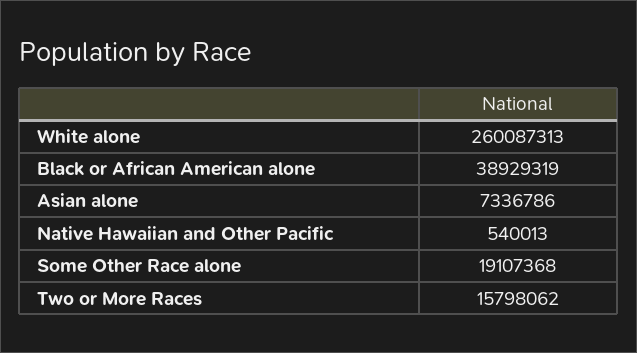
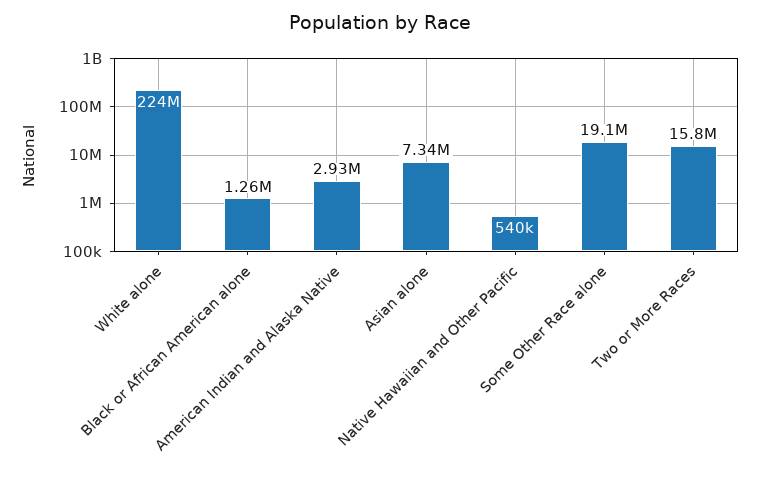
  {
-   "White alone": 260087313,
+   "White alone": 224000000,
-   "Black or African American alone": 38929319,
+   "Black or African American alone": 1260000,
    "Asian alone": 7336786,
    "Native Hawaiian and Other Pacific": 540013,
    "Some Other Race alone": 19107368,
-   "Two or More Races": 15798062
+   "Two or More Races": 15798062,
+   "American Indian and Alaska Native": 2930000
  }

